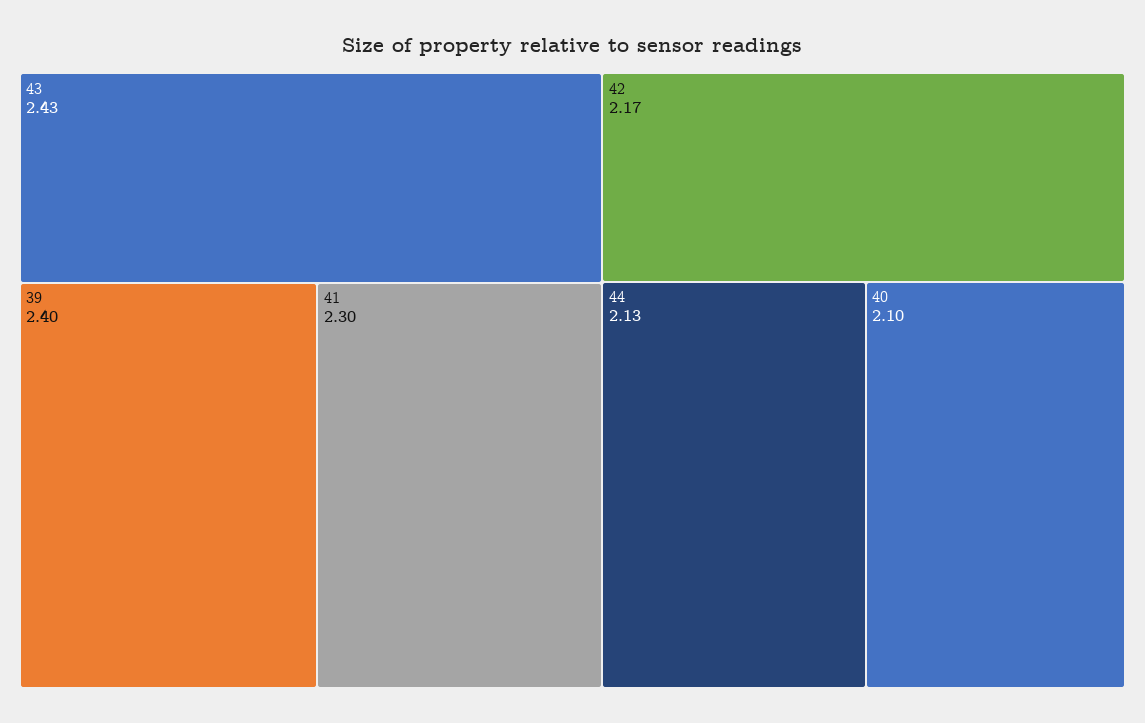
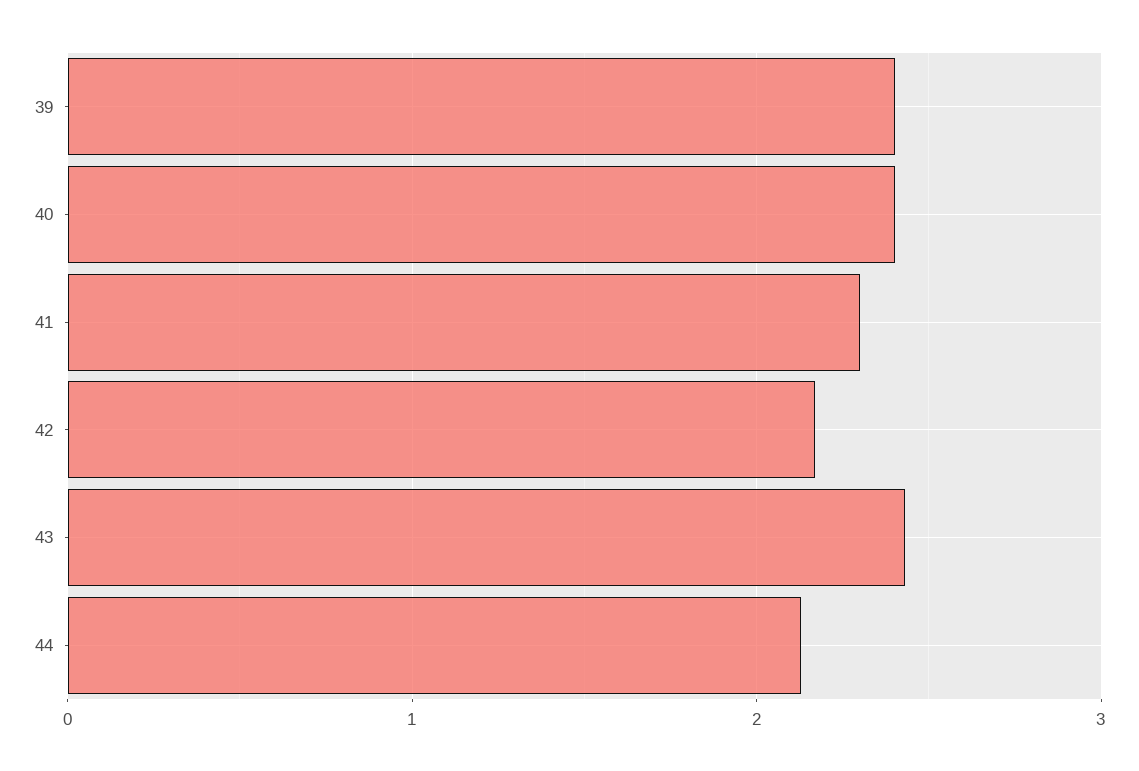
  {
    "43": 2.43,
    "39": 2.4,
    "41": 2.3,
    "42": 2.17,
    "44": 2.13,
-   "40": 2.1
+   "40": 2.4
  }

